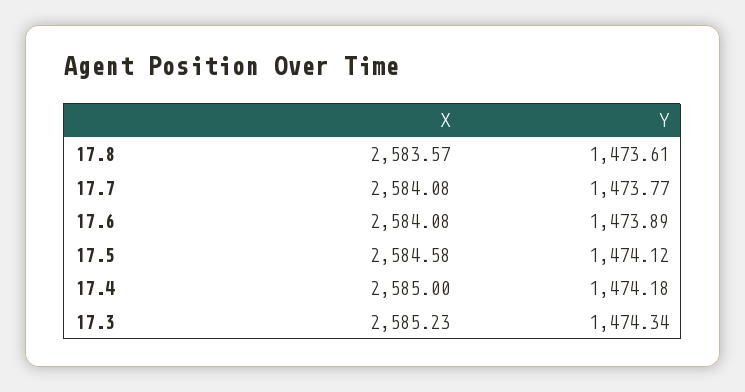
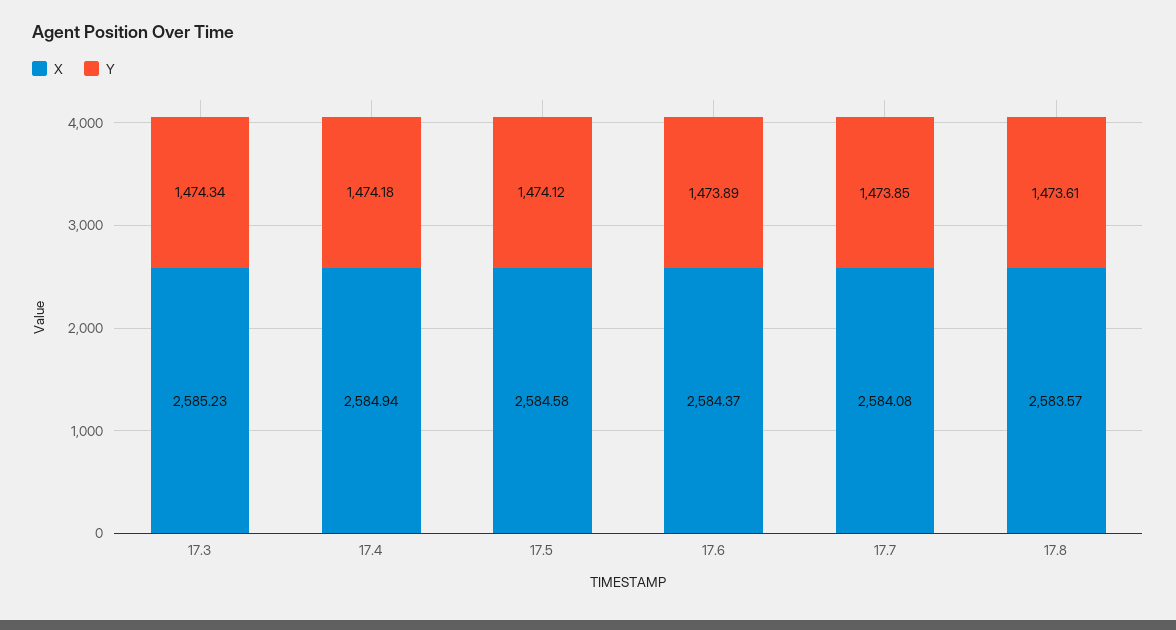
  {
    "X": {
      "17.8": 2583.57,
      "17.7": 2584.08,
-     "17.6": 2584.08,
+     "17.6": 2584.37,
      "17.5": 2584.58,
-     "17.4": 2585,
+     "17.4": 2584.94,
      "17.3": 2585.23
    },
    "Y": {
      "17.8": 1473.61,
-     "17.7": 1473.77,
+     "17.7": 1473.85,
      "17.6": 1473.89,
      "17.5": 1474.12,
      "17.4": 1474.18,
      "17.3": 1474.34
    }
  }

